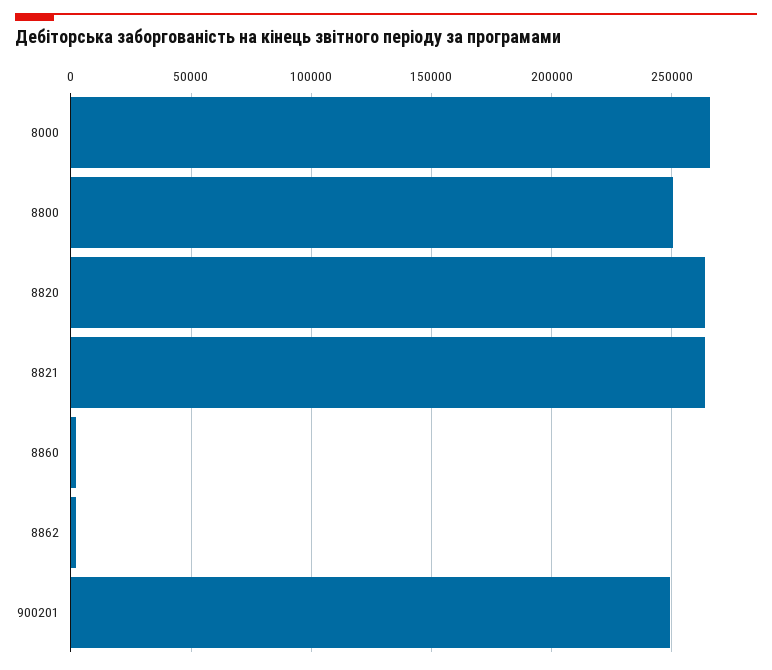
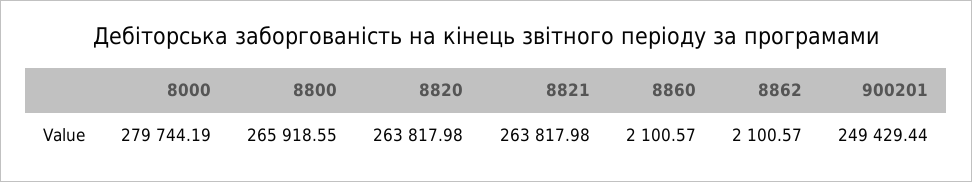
  {
-   "8000": 265000,
+   "8000": 279744.19,
-   "8800": 250000,
+   "8800": 265918.55,
    "8820": 263817.98,
    "8821": 263817.98,
    "8860": 2100.57,
    "8862": 2100.57,
    "900201": 249429.44
  }

